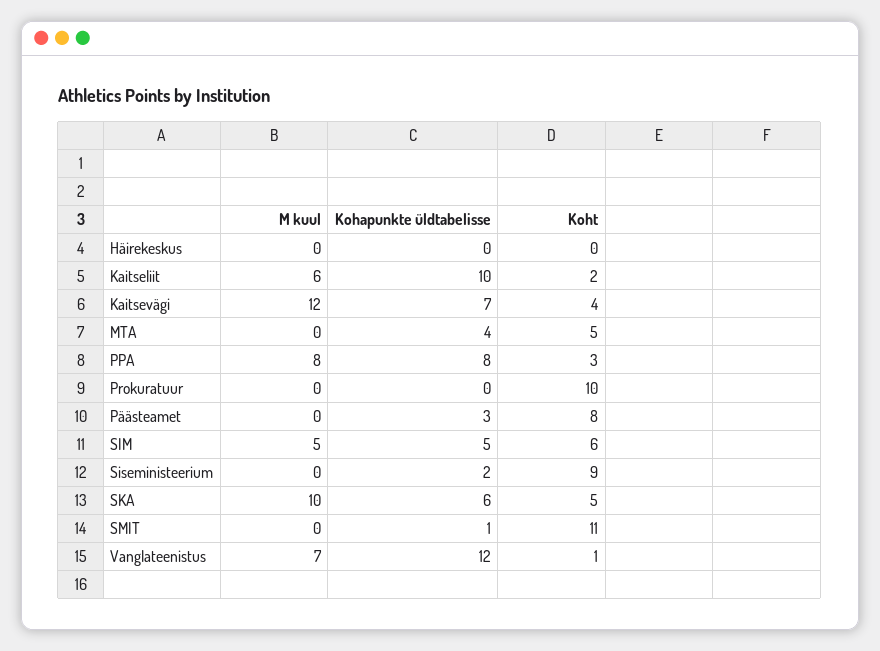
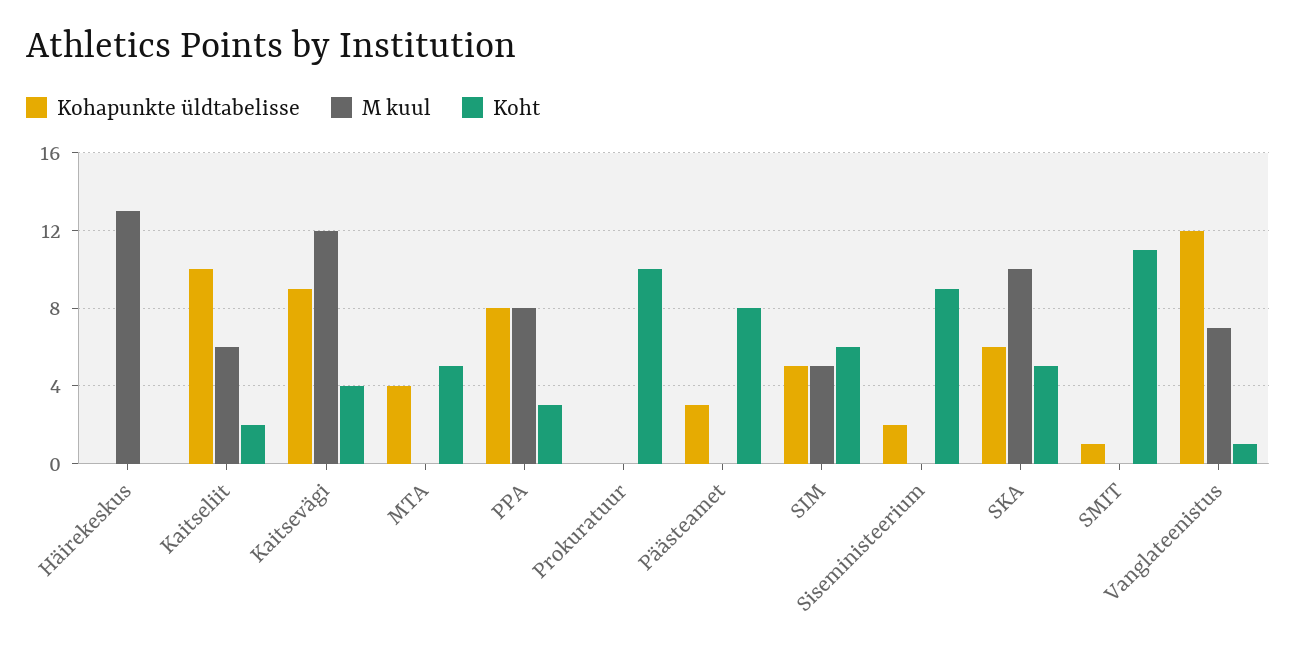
  {
    "M kuul": {
-     "Häirekeskus": 0,
+     "Häirekeskus": 13,
      "Kaitseliit": 6,
      "Kaitsevägi": 12,
      "MTA": 0,
      "PPA": 8,
      "Prokuratuur": 0,
      "Päästeamet": 0,
      "SIM": 5,
      "Siseministeerium": 0,
      "SKA": 10,
      "SMIT": 0,
      "Vanglateenistus": 7
    },
    "Kohapunkte üldtabelisse": {
      "Häirekeskus": 0,
      "Kaitseliit": 10,
-     "Kaitsevägi": 7,
+     "Kaitsevägi": 9,
      "MTA": 4,
      "PPA": 8,
      "Prokuratuur": 0,
      "Päästeamet": 3,
      "SIM": 5,
      "Siseministeerium": 2,
      "SKA": 6,
      "SMIT": 1,
      "Vanglateenistus": 12
    },
    "Koht": {
      "Häirekeskus": 0,
      "Kaitseliit": 2,
      "Kaitsevägi": 4,
      "MTA": 5,
      "PPA": 3,
      "Prokuratuur": 10,
      "Päästeamet": 8,
      "SIM": 6,
      "Siseministeerium": 9,
      "SKA": 5,
      "SMIT": 11,
      "Vanglateenistus": 1
    }
  }

